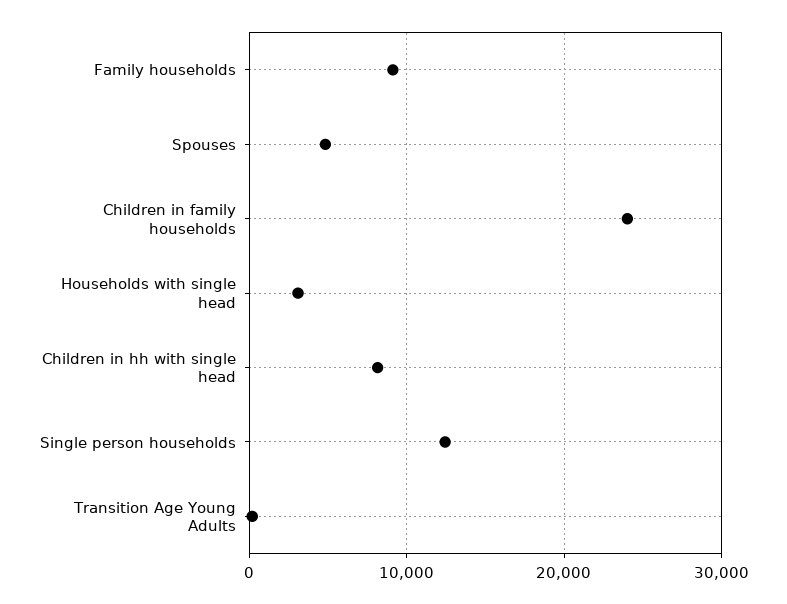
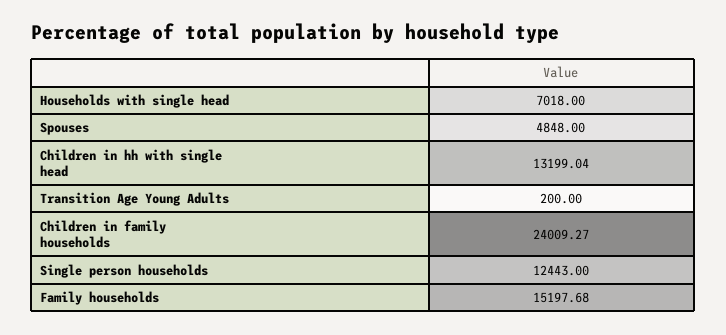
  {
-   "Family households": 9000,
+   "Family households": 15197.68,
    "Spouses": 4848,
    "Children in family households": 24009.27,
-   "Households with single head": 3000,
+   "Households with single head": 7018,
-   "Children in hh with single head": 8000,
+   "Children in hh with single head": 13199.04,
    "Single person households": 12443,
    "Transition Age Young Adults": 200
  }

